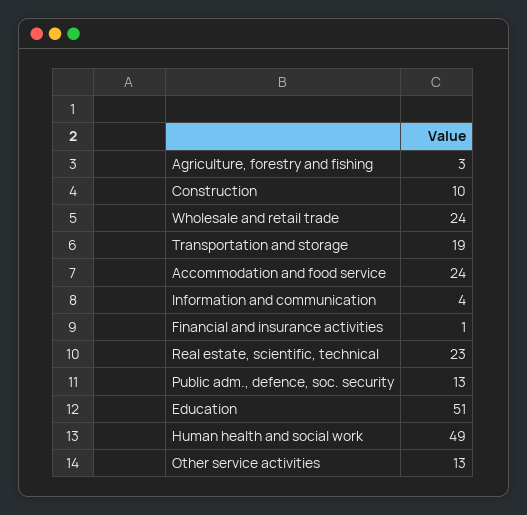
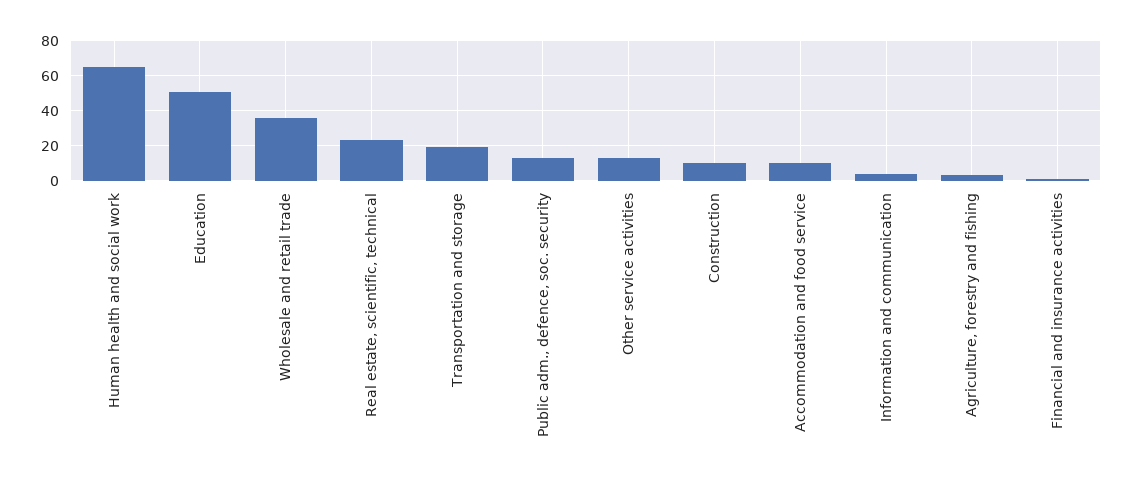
  {
    "Agriculture, forestry and fishing": 3,
    "Construction": 10,
-   "Wholesale and retail trade": 24,
+   "Wholesale and retail trade": 35,
    "Transportation and storage": 19,
-   "Accommodation and food service": 24,
+   "Accommodation and food service": 10,
    "Information and communication": 4,
    "Financial and insurance activities": 1,
    "Real estate, scientific, technical": 23,
    "Public adm., defence, soc. security": 13,
    "Education": 51,
-   "Human health and social work": 49,
+   "Human health and social work": 65,
    "Other service activities": 13
  }

